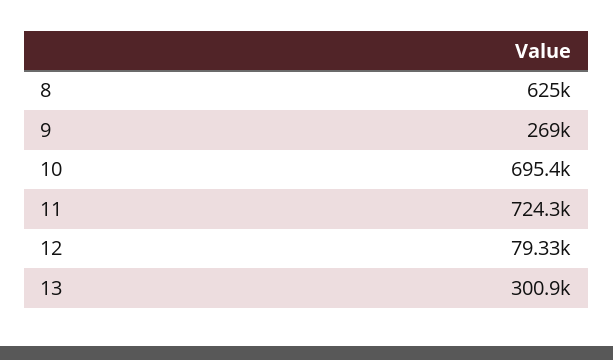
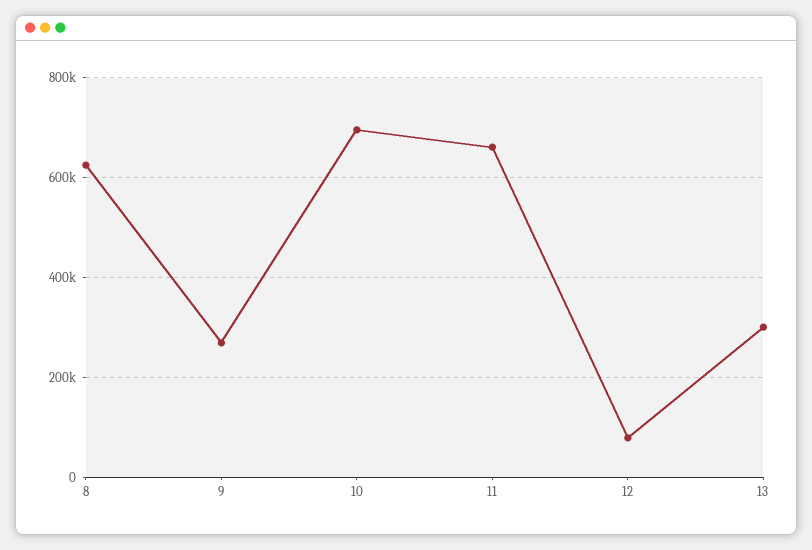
  {
    "8": 625000,
    "9": 269000,
    "10": 695400,
-   "11": 724300,
+   "11": 660000,
    "12": 79330,
    "13": 300900
  }

